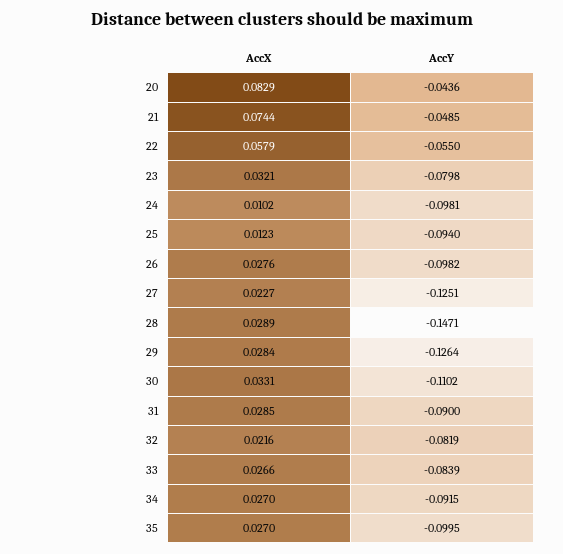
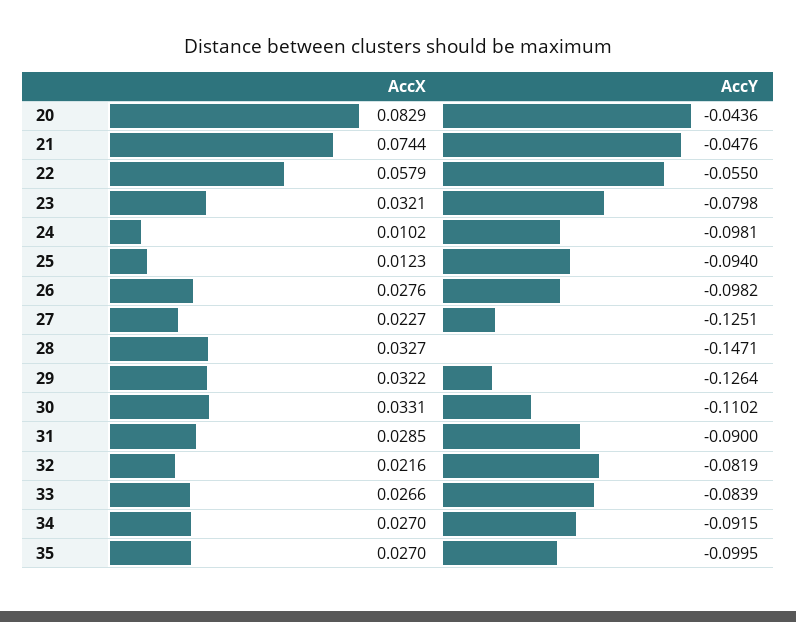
  {
    "AccX": {
      "20": 0.0829,
      "21": 0.0744,
      "22": 0.0579,
      "23": 0.0321,
      "24": 0.0102,
      "25": 0.0123,
      "26": 0.0276,
      "27": 0.0227,
-     "28": 0.0289,
+     "28": 0.0327,
-     "29": 0.0284,
+     "29": 0.0322,
      "30": 0.0331,
      "31": 0.0285,
      "32": 0.0216,
      "33": 0.0266,
      "34": 0.027,
      "35": 0.027
    },
    "AccY": {
      "20": -0.0436,
-     "21": -0.0485,
+     "21": -0.0476,
      "22": -0.055,
      "23": -0.0798,
      "24": -0.0981,
      "25": -0.094,
      "26": -0.0982,
      "27": -0.1251,
      "28": -0.1471,
      "29": -0.1264,
      "30": -0.1102,
      "31": -0.09,
      "32": -0.0819,
      "33": -0.0839,
      "34": -0.0915,
      "35": -0.0995
    }
  }

